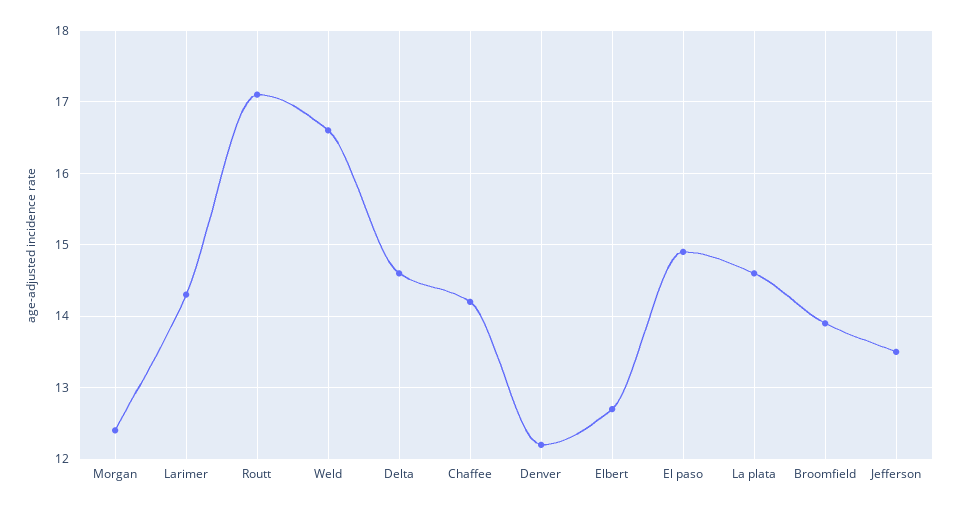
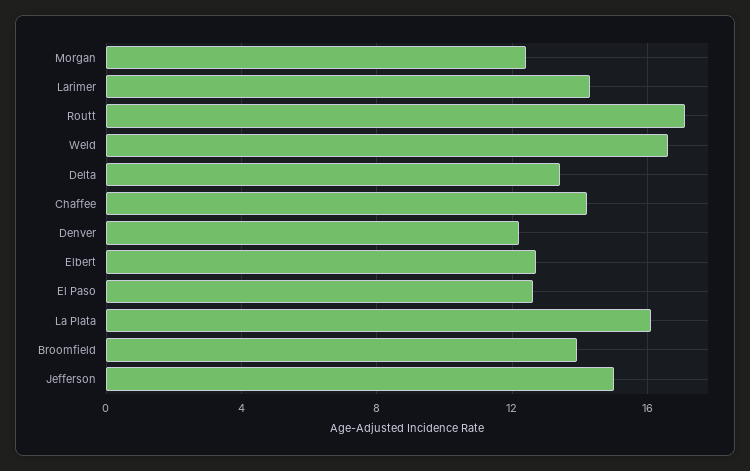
  {
    "Morgan": 12.4,
    "Larimer": 14.3,
    "Routt": 17.1,
    "Weld": 16.6,
-   "Delta": 14.6,
+   "Delta": 13.5,
    "Chaffee": 14.2,
    "Denver": 12.2,
    "Elbert": 12.7,
-   "El paso": 14.9,
+   "El paso": 12.5,
-   "La plata": 14.6,
+   "La plata": 16,
    "Broomfield": 13.9,
-   "Jefferson": 13.5
+   "Jefferson": 15
  }

